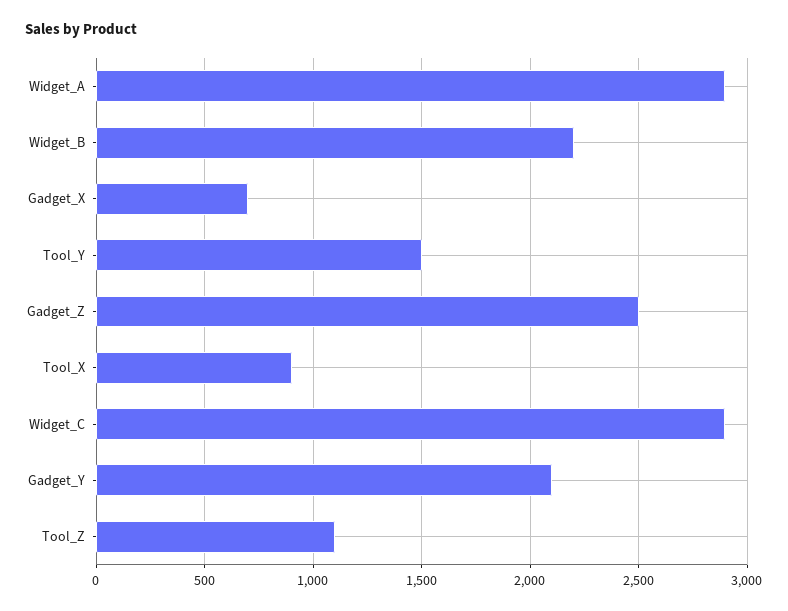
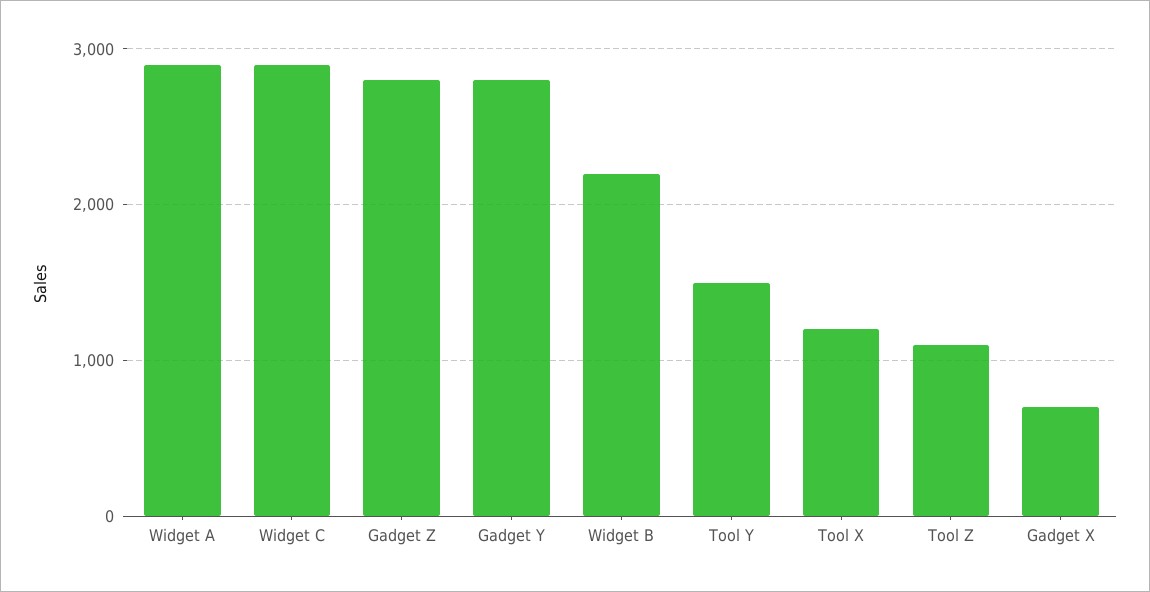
  {
    "Widget_A": 2900,
    "Widget_B": 2200,
    "Gadget_X": 700,
    "Tool_Y": 1500,
-   "Gadget_Z": 2500,
+   "Gadget_Z": 2800,
-   "Tool_X": 900,
+   "Tool_X": 1200,
    "Widget_C": 2900,
-   "Gadget_Y": 2100,
+   "Gadget_Y": 2800,
    "Tool_Z": 1100
  }

